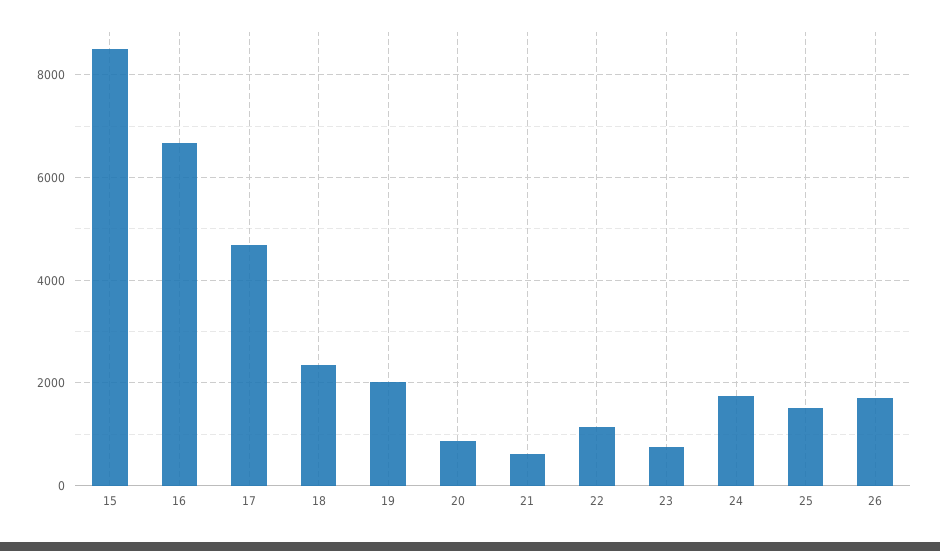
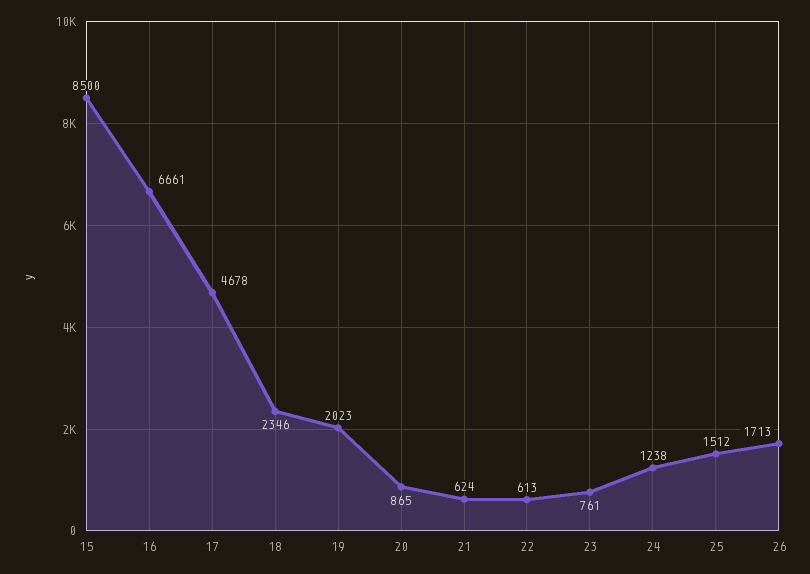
  {
    "15": 8500,
    "16": 6661,
    "17": 4678,
    "18": 2346,
    "19": 2023,
    "20": 865,
    "21": 624,
-   "22": 1200,
+   "22": 613,
    "23": 761,
-   "24": 1800,
+   "24": 1238,
    "25": 1512,
    "26": 1713
  }

